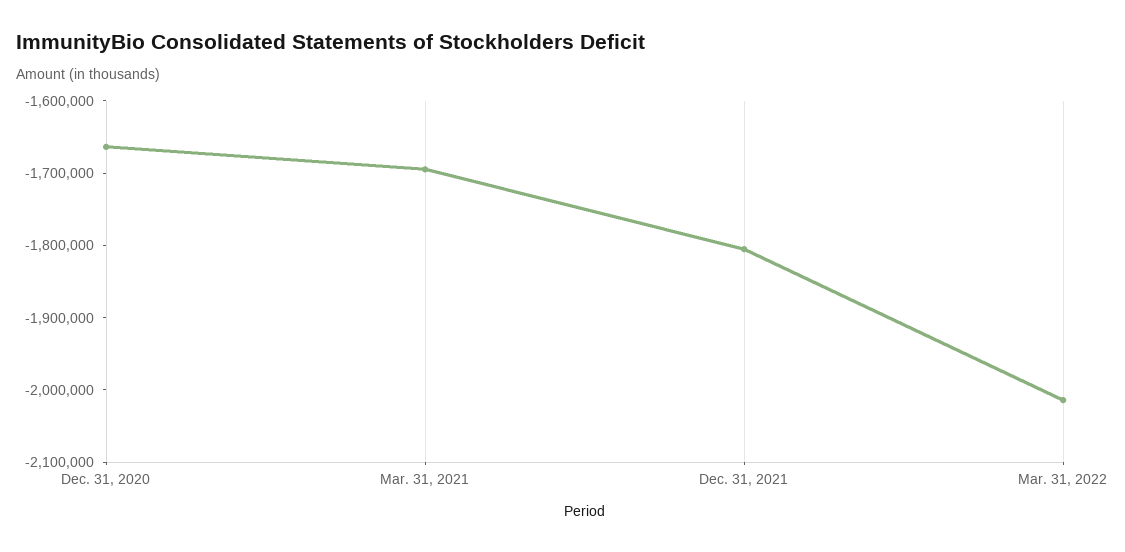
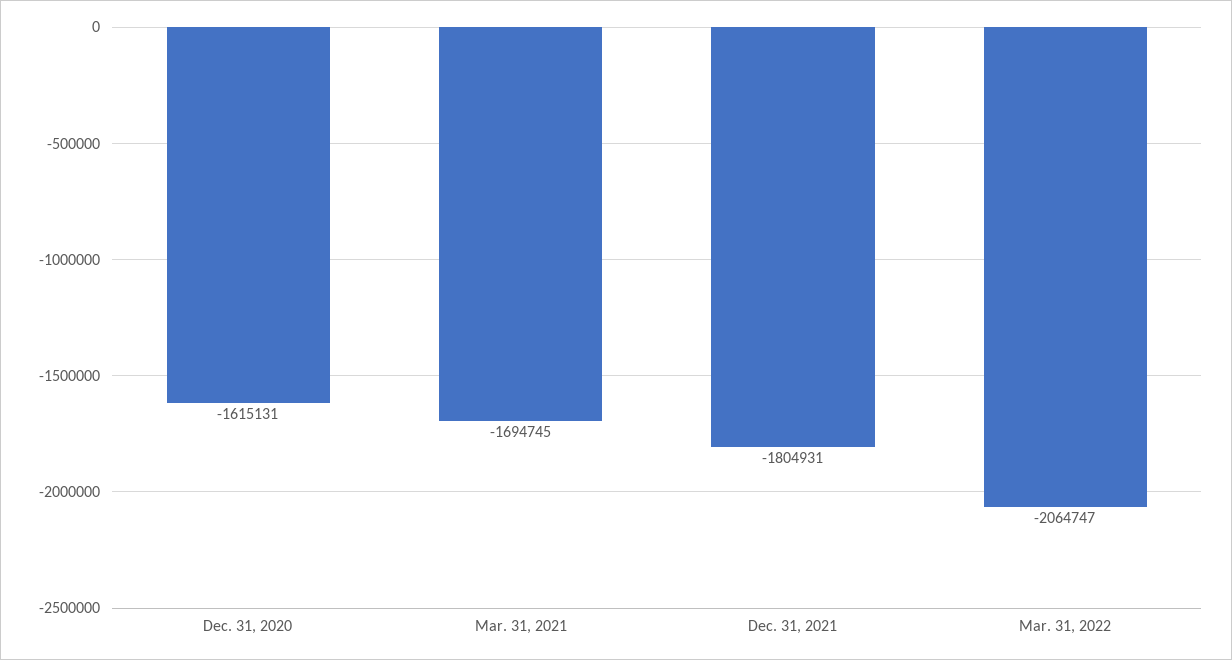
  {
-   "Dec. 31, 2020": -1660000,
+   "Dec. 31, 2020": -1615131,
    "Mar. 31, 2021": -1694745,
    "Dec. 31, 2021": -1804931,
-   "Mar. 31, 2022": -2020000
+   "Mar. 31, 2022": -2064747
  }

